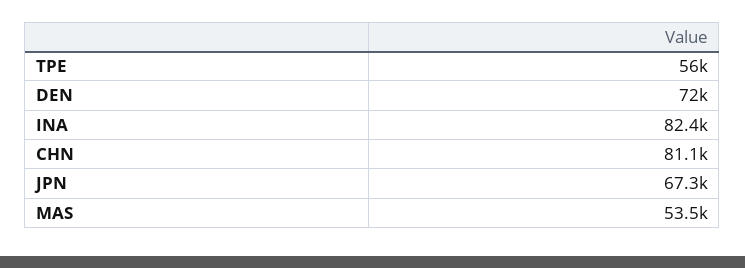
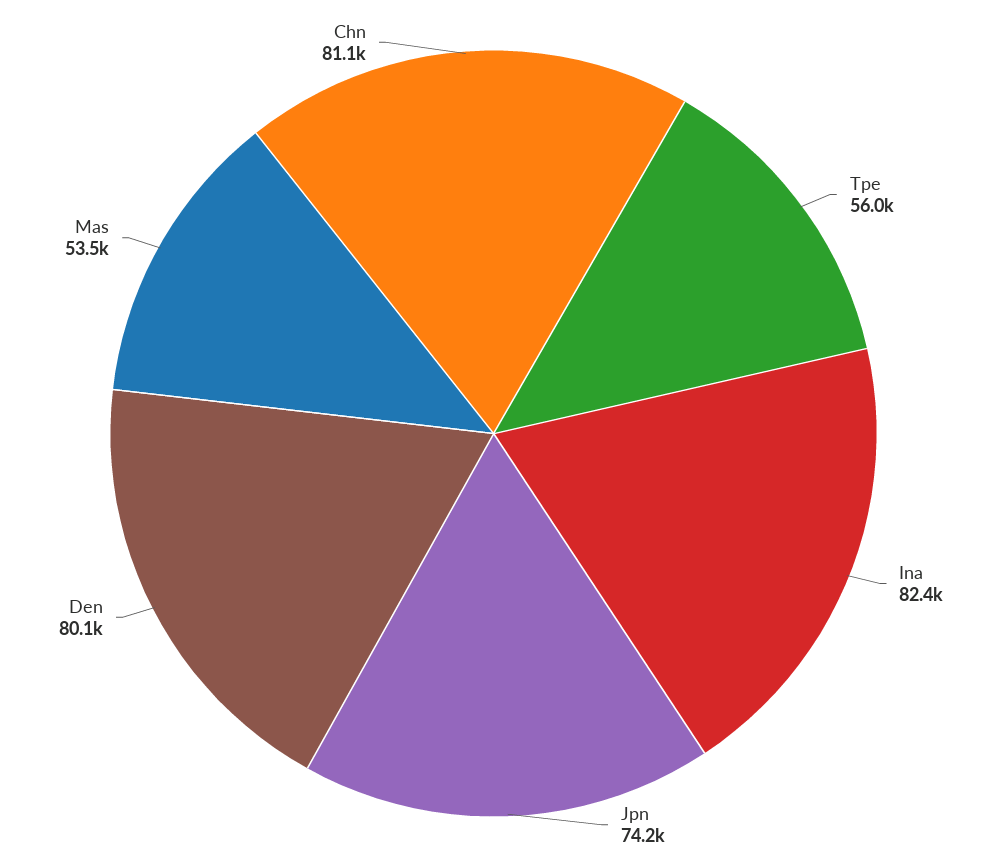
  {
    "TPE": 56000,
-   "DEN": 72000,
+   "DEN": 80100,
    "INA": 82400,
    "CHN": 81100,
-   "JPN": 67300,
+   "JPN": 74200,
    "MAS": 53500
  }

